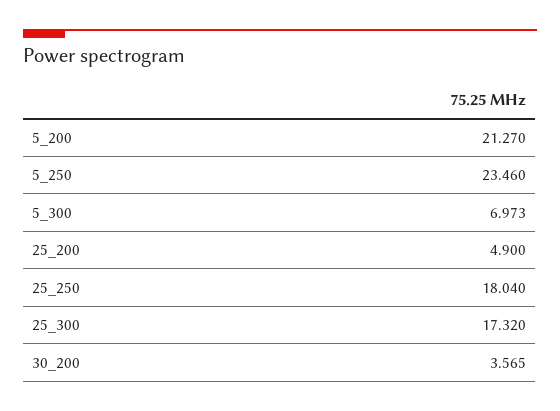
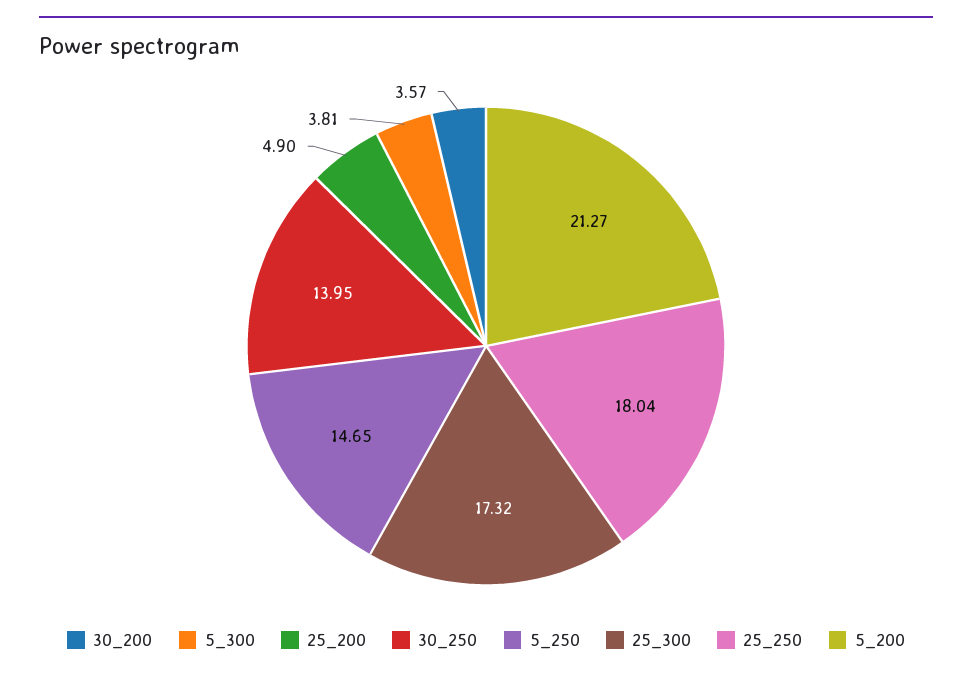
  {
    "5_200": 21.27,
-   "5_250": 23.46,
+   "5_250": 14.65,
-   "5_300": 6.973,
+   "5_300": 3.81,
    "25_200": 4.9,
    "25_250": 18.04,
    "25_300": 17.32,
-   "30_200": 3.565
+   "30_200": 3.565,
+   "30_250": 13.95
  }

